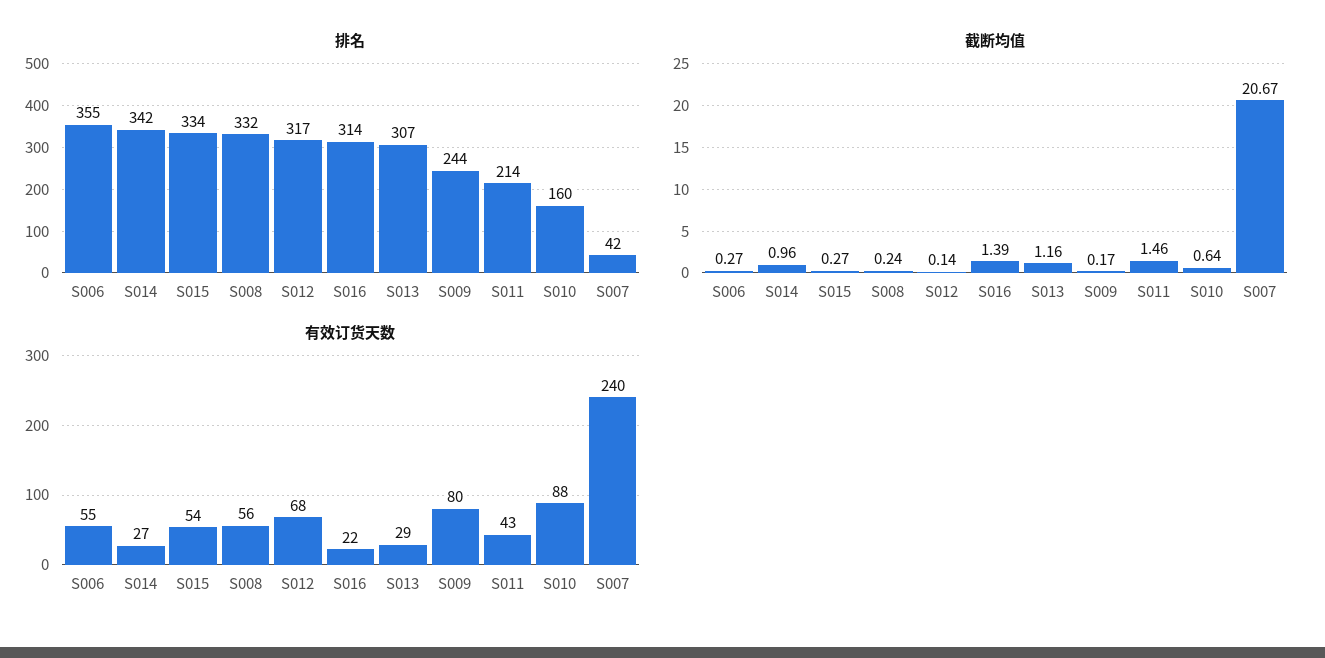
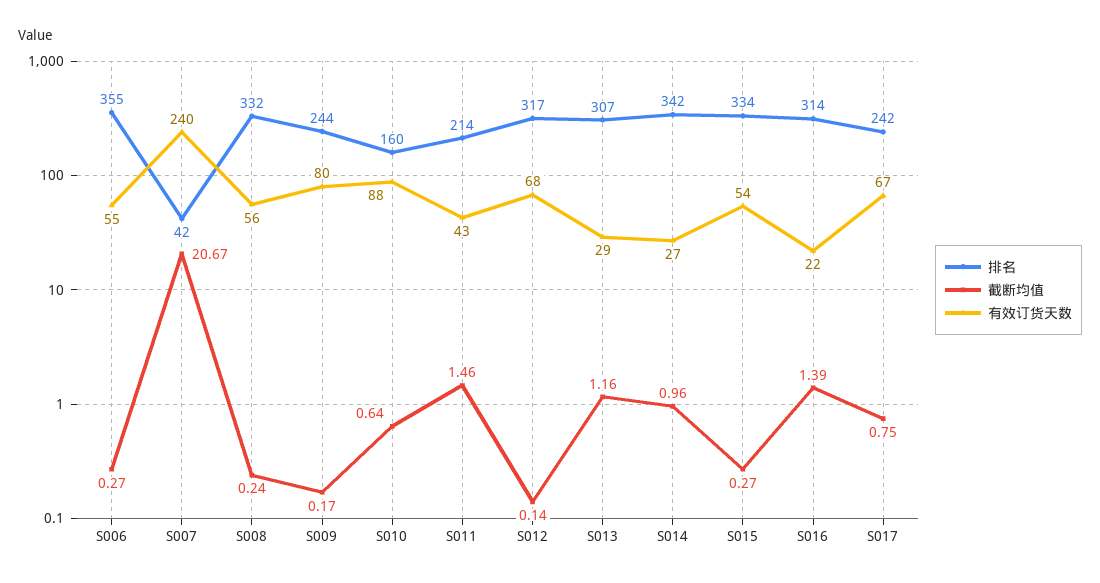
  {
    "排名": {
      "S006": 355,
      "S014": 342,
      "S015": 334,
      "S008": 332,
      "S012": 317,
      "S016": 314,
      "S013": 307,
      "S009": 244,
      "S011": 214,
      "S010": 160,
-     "S007": 42
+     "S007": 42,
+     "S017": 242
    },
    "截断均值": {
      "S006": 0.27,
      "S014": 0.96,
      "S015": 0.27,
      "S008": 0.24,
      "S012": 0.14,
      "S016": 1.39,
      "S013": 1.16,
      "S009": 0.17,
      "S011": 1.46,
      "S010": 0.64,
-     "S007": 20.67
+     "S007": 20.67,
+     "S017": 0.75
    },
    "有效订货天数": {
      "S006": 55,
      "S014": 27,
      "S015": 54,
      "S008": 56,
      "S012": 68,
      "S016": 22,
      "S013": 29,
      "S009": 80,
      "S011": 43,
      "S010": 88,
-     "S007": 240
+     "S007": 240,
+     "S017": 67
    }
  }

